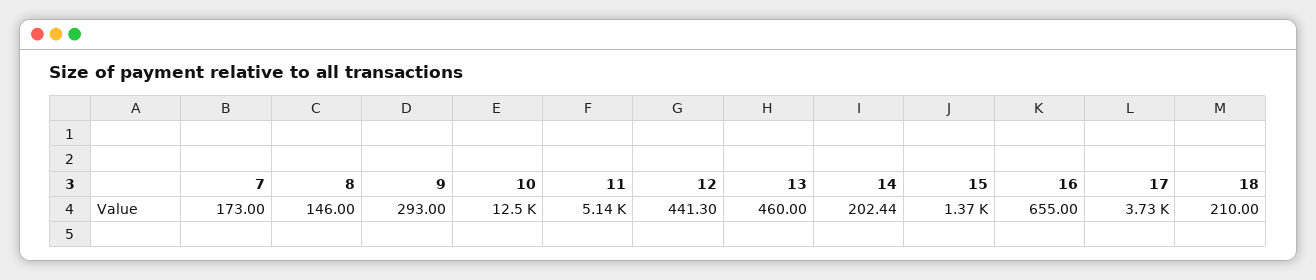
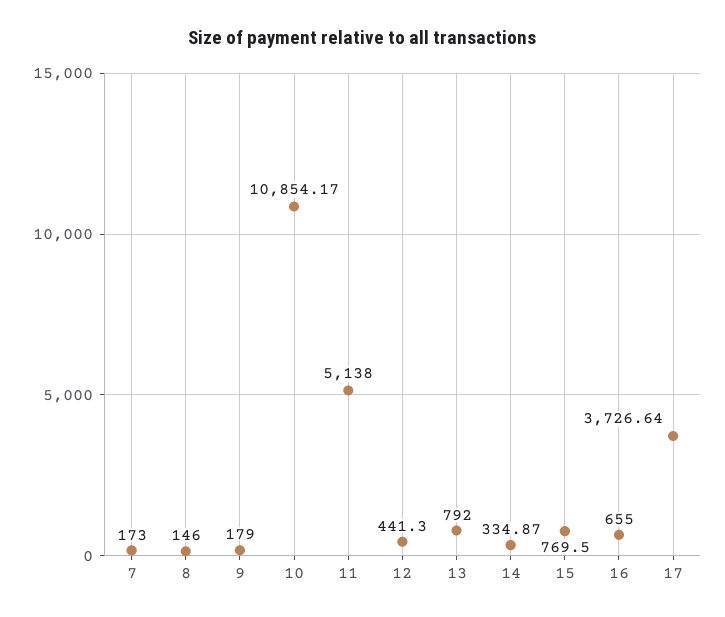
  {
    "7": 173,
    "8": 146,
-   "9": 293,
+   "9": 179,
-   "10": 12500,
+   "10": 10854.17,
    "11": 5138,
    "12": 441.3,
-   "13": 460,
+   "13": 792,
-   "14": 202.44,
+   "14": 334.87,
-   "15": 1370,
+   "15": 769.5,
    "16": 655,
-   "17": 3726.64,
+   "17": 3726.64
-   "18": 210
  }

